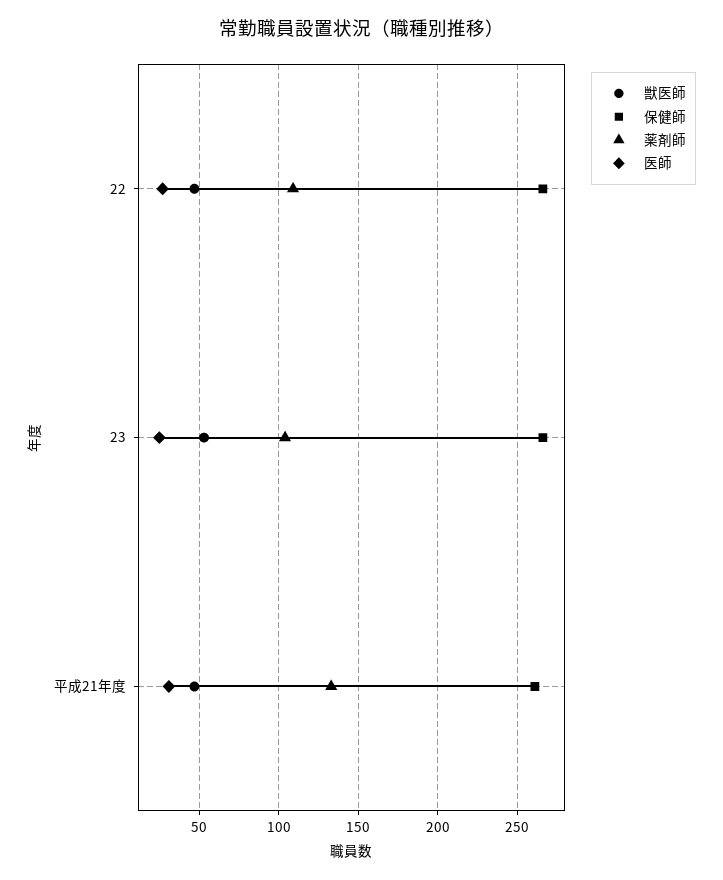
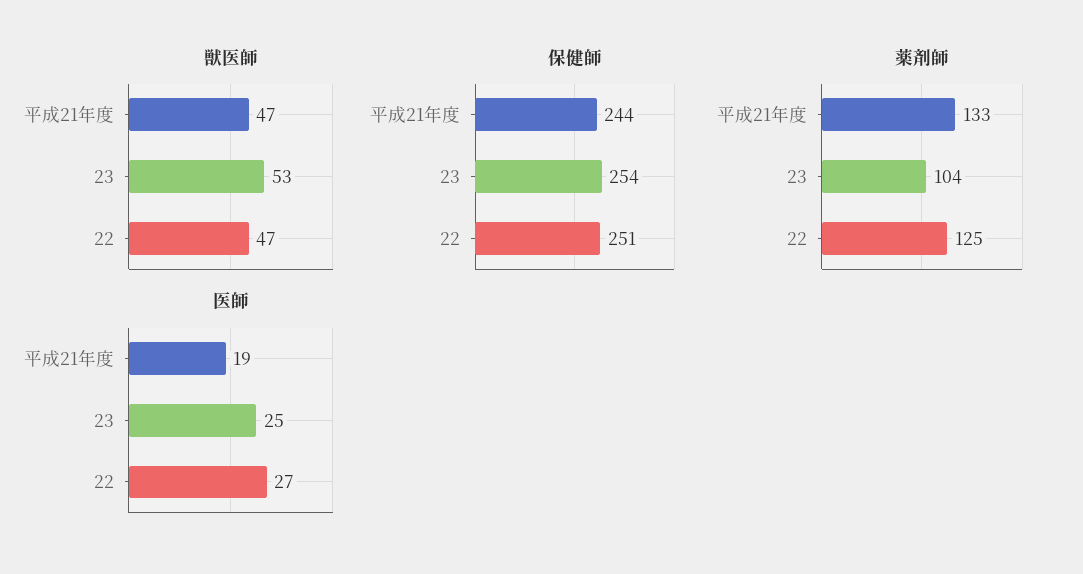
  {
    "獣医師": {
      "22": 47,
      "23": 53,
      "平成21年度": 47
    },
    "保健師": {
-     "22": 265,
+     "22": 251,
-     "23": 265,
+     "23": 254,
-     "平成21年度": 260
+     "平成21年度": 244
    },
    "薬剤師": {
-     "22": 110,
+     "22": 125,
      "23": 104,
      "平成21年度": 133
    },
    "医師": {
      "22": 27,
      "23": 25,
-     "平成21年度": 30
+     "平成21年度": 19
    }
  }

